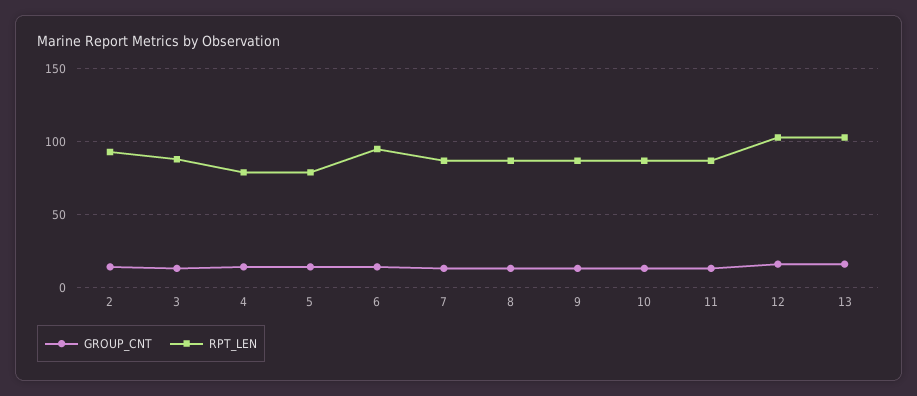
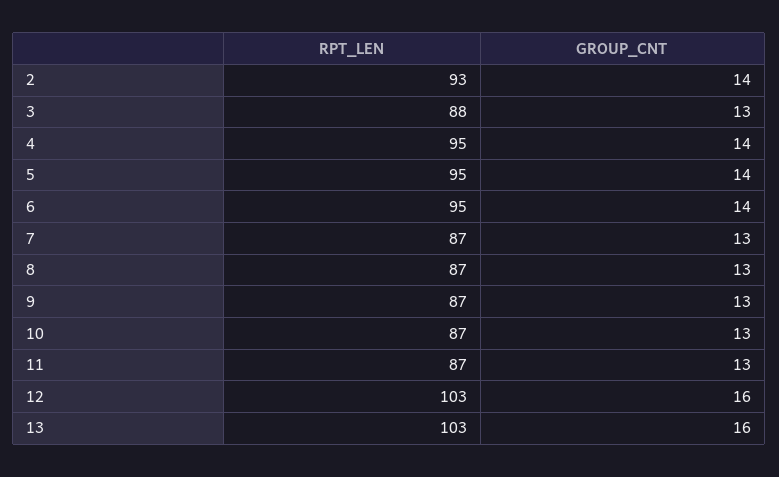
  {
    "GROUP_CNT": {
      "2": 14,
      "3": 13,
      "4": 14,
      "5": 14,
      "6": 14,
      "7": 13,
      "8": 13,
      "9": 13,
      "10": 13,
      "11": 13,
      "12": 16,
      "13": 16
    },
    "RPT_LEN": {
      "2": 93,
      "3": 88,
-     "4": 80,
+     "4": 95,
-     "5": 80,
+     "5": 95,
      "6": 95,
      "7": 87,
      "8": 87,
      "9": 87,
      "10": 87,
      "11": 87,
      "12": 103,
      "13": 103
    }
  }

